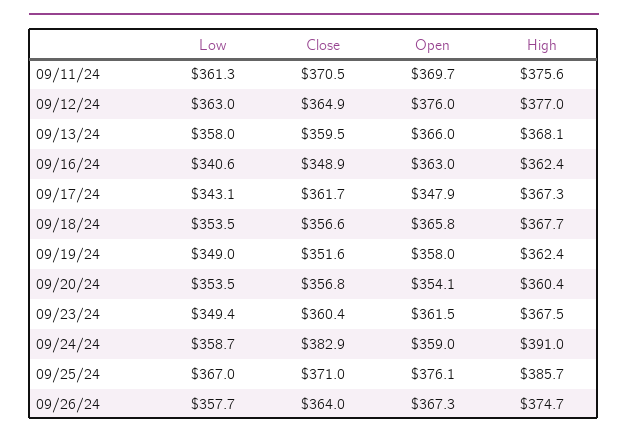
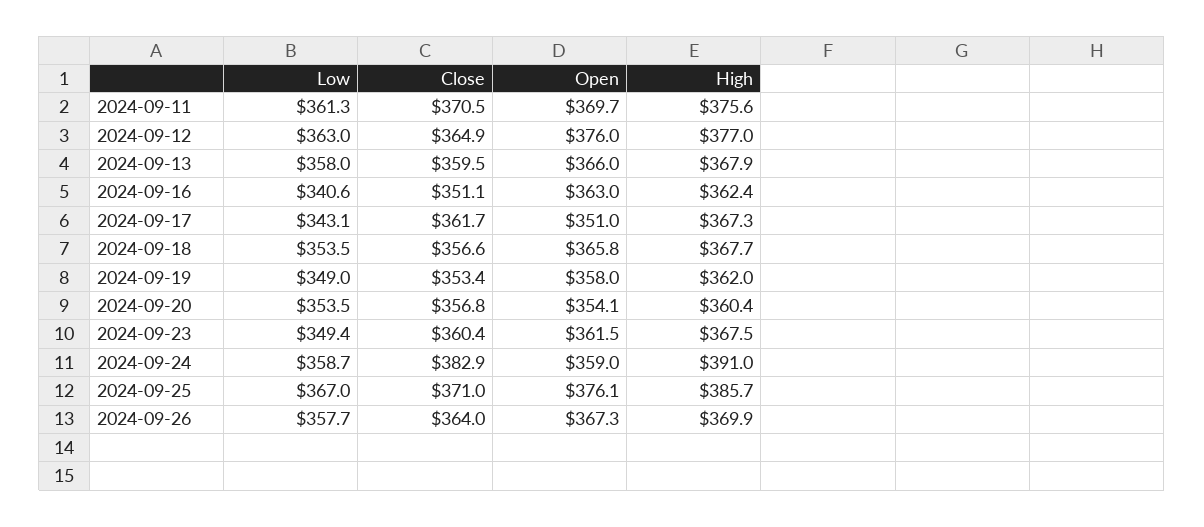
  {
    "Low": {
      "09/11/24": 361.3,
      "09/12/24": 363,
      "09/13/24": 358,
      "09/16/24": 340.6,
      "09/17/24": 343.1,
      "09/18/24": 353.5,
      "09/19/24": 349,
      "09/20/24": 353.5,
      "09/23/24": 349.4,
      "09/24/24": 358.7,
      "09/25/24": 367,
      "09/26/24": 357.7
    },
    "Close": {
      "09/11/24": 370.5,
      "09/12/24": 364.9,
      "09/13/24": 359.5,
-     "09/16/24": 348.9,
+     "09/16/24": 351.1,
      "09/17/24": 361.7,
      "09/18/24": 356.6,
-     "09/19/24": 351.6,
+     "09/19/24": 353.4,
      "09/20/24": 356.8,
      "09/23/24": 360.4,
      "09/24/24": 382.9,
      "09/25/24": 371,
      "09/26/24": 364
    },
    "Open": {
      "09/11/24": 369.7,
      "09/12/24": 376,
      "09/13/24": 366,
      "09/16/24": 363,
-     "09/17/24": 347.9,
+     "09/17/24": 351,
      "09/18/24": 365.8,
      "09/19/24": 358,
      "09/20/24": 354.1,
      "09/23/24": 361.5,
      "09/24/24": 359,
      "09/25/24": 376.1,
      "09/26/24": 367.3
    },
    "High": {
      "09/11/24": 375.6,
      "09/12/24": 377,
-     "09/13/24": 368.1,
+     "09/13/24": 367.9,
      "09/16/24": 362.4,
      "09/17/24": 367.3,
      "09/18/24": 367.7,
-     "09/19/24": 362.4,
+     "09/19/24": 362,
      "09/20/24": 360.4,
      "09/23/24": 367.5,
      "09/24/24": 391,
      "09/25/24": 385.7,
-     "09/26/24": 374.7
+     "09/26/24": 369.9
    }
  }

